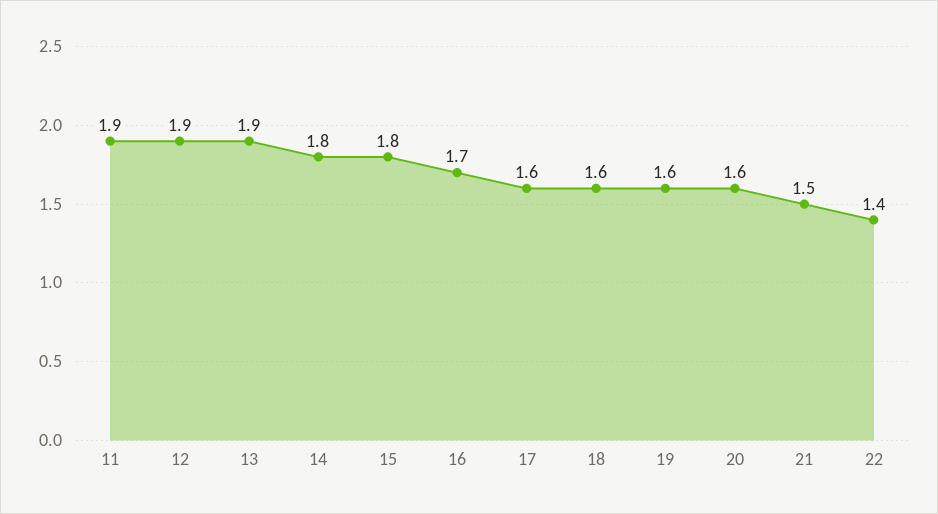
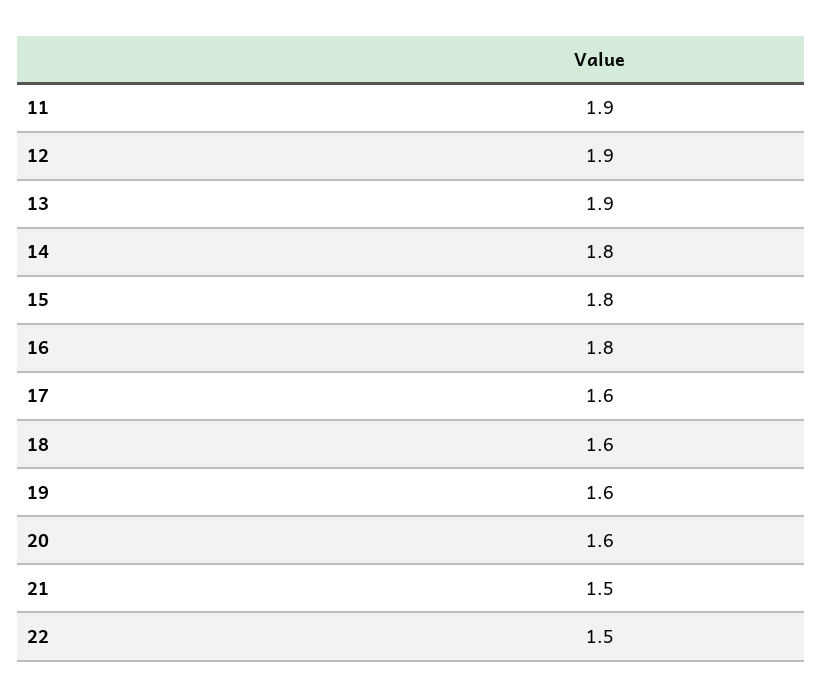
  {
    "11": 1.9,
    "12": 1.9,
    "13": 1.9,
    "14": 1.8,
    "15": 1.8,
-   "16": 1.7,
+   "16": 1.8,
    "17": 1.6,
    "18": 1.6,
    "19": 1.6,
    "20": 1.6,
    "21": 1.5,
-   "22": 1.4
+   "22": 1.5
  }

